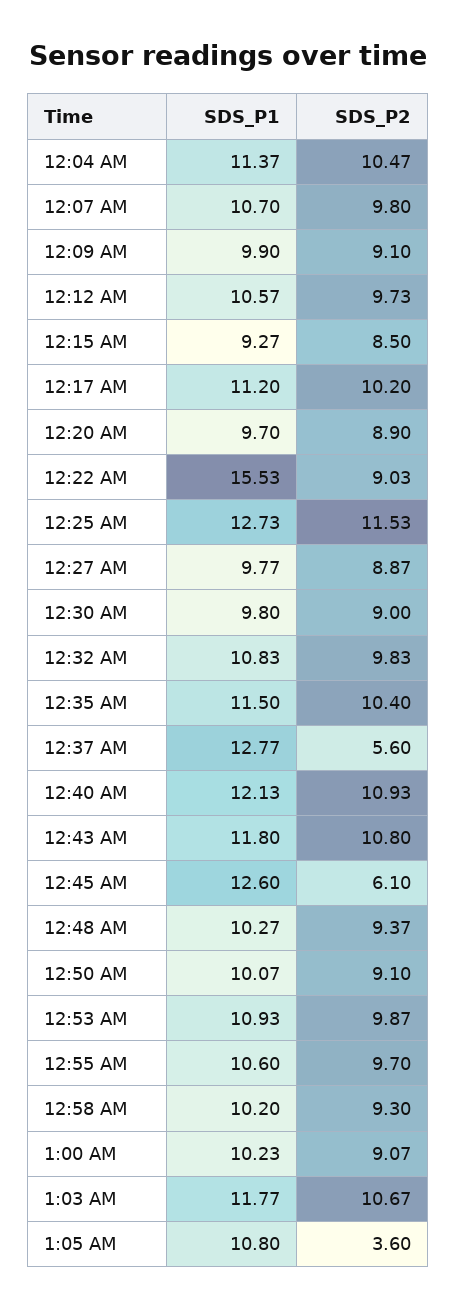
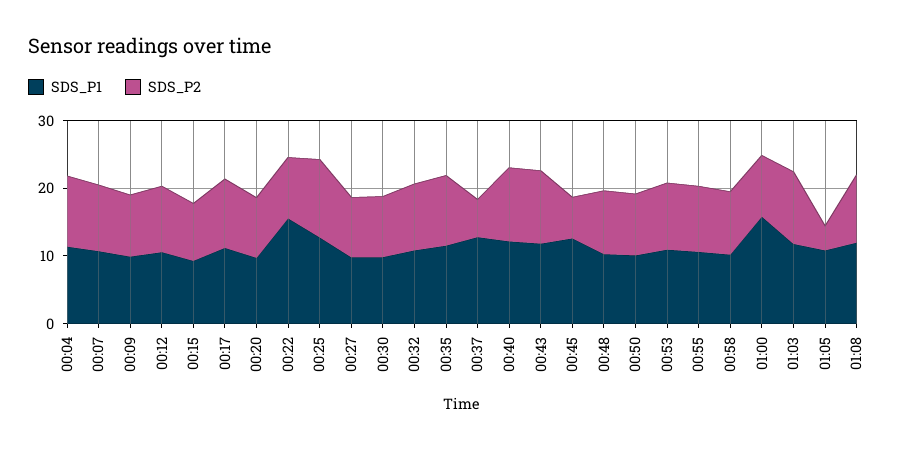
  {
    "SDS_P1": {
      "12:04 AM": 11.37,
      "12:07 AM": 10.7,
      "12:09 AM": 9.9,
      "12:12 AM": 10.57,
      "12:15 AM": 9.27,
      "12:17 AM": 11.2,
      "12:20 AM": 9.7,
      "12:22 AM": 15.53,
      "12:25 AM": 12.73,
      "12:27 AM": 9.77,
      "12:30 AM": 9.8,
      "12:32 AM": 10.83,
      "12:35 AM": 11.5,
      "12:37 AM": 12.77,
      "12:40 AM": 12.13,
      "12:43 AM": 11.8,
      "12:45 AM": 12.6,
      "12:48 AM": 10.27,
      "12:50 AM": 10.07,
      "12:53 AM": 10.93,
      "12:55 AM": 10.6,
      "12:58 AM": 10.2,
-     "1:00 AM": 10.23,
+     "1:00 AM": 16,
      "1:03 AM": 11.77,
-     "1:05 AM": 10.8
+     "1:05 AM": 10.8,
+     "01:08": 12
    },
    "SDS_P2": {
      "12:04 AM": 10.47,
      "12:07 AM": 9.8,
      "12:09 AM": 9.1,
      "12:12 AM": 9.73,
      "12:15 AM": 8.5,
      "12:17 AM": 10.2,
      "12:20 AM": 8.9,
      "12:22 AM": 9.03,
      "12:25 AM": 11.53,
      "12:27 AM": 8.87,
      "12:30 AM": 9,
      "12:32 AM": 9.83,
      "12:35 AM": 10.4,
      "12:37 AM": 5.6,
      "12:40 AM": 10.93,
      "12:43 AM": 10.8,
      "12:45 AM": 6.1,
      "12:48 AM": 9.37,
      "12:50 AM": 9.1,
      "12:53 AM": 9.87,
      "12:55 AM": 9.7,
      "12:58 AM": 9.3,
      "1:00 AM": 9.07,
      "1:03 AM": 10.67,
-     "1:05 AM": 3.6
+     "1:05 AM": 3.6,
+     "01:08": 10
    }
  }

